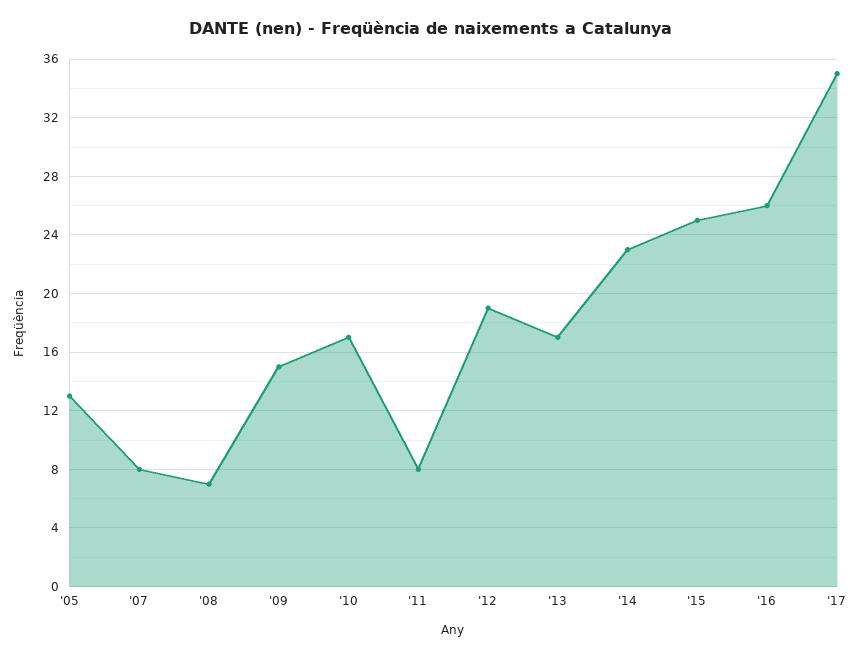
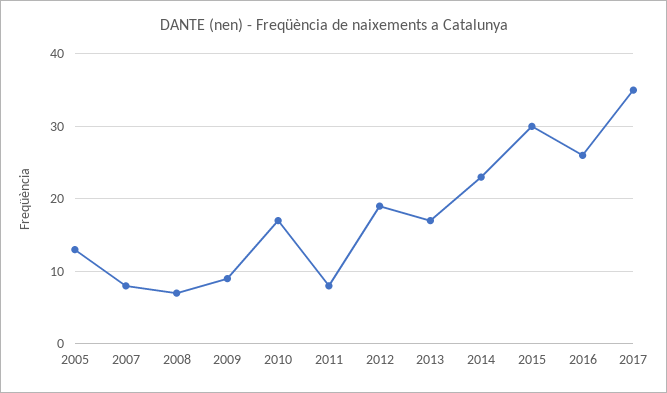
  {
    "'05": 13,
    "'07": 8,
    "'08": 7,
-   "'09": 15,
+   "'09": 9,
    "'10": 17,
    "'11": 8,
    "'12": 19,
    "'13": 17,
    "'14": 23,
-   "'15": 25,
+   "'15": 30,
    "'16": 26,
    "'17": 35
  }

